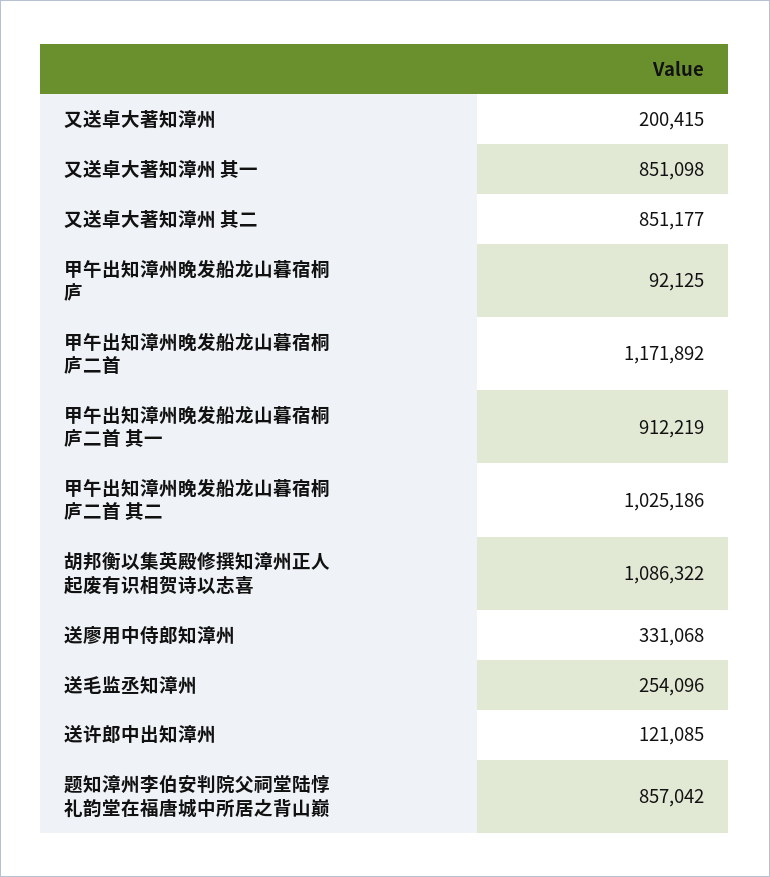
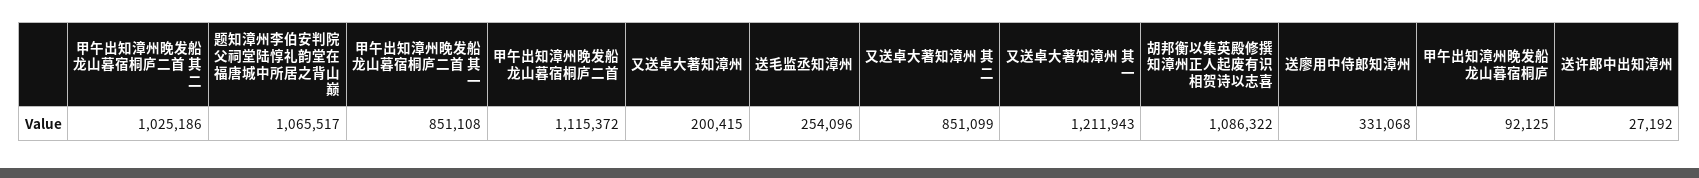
  {
    "又送卓大著知漳州": 200415,
-   "又送卓大著知漳州 其一": 851098,
+   "又送卓大著知漳州 其一": 1211943,
-   "又送卓大著知漳州 其二": 851177,
+   "又送卓大著知漳州 其二": 851099,
    "甲午出知漳州晚发船龙山暮宿桐庐": 92125,
-   "甲午出知漳州晚发船龙山暮宿桐庐二首": 1171892,
+   "甲午出知漳州晚发船龙山暮宿桐庐二首": 1115372,
-   "甲午出知漳州晚发船龙山暮宿桐庐二首 其一": 912219,
+   "甲午出知漳州晚发船龙山暮宿桐庐二首 其一": 851108,
    "甲午出知漳州晚发船龙山暮宿桐庐二首 其二": 1025186,
    "胡邦衡以集英殿修撰知漳州正人起废有识相贺诗以志喜": 1086322,
    "送廖用中侍郎知漳州": 331068,
    "送毛监丞知漳州": 254096,
-   "送许郎中出知漳州": 121085,
+   "送许郎中出知漳州": 27192,
-   "题知漳州李伯安判院父祠堂陆惇礼韵堂在福唐城中所居之背山巅": 857042
+   "题知漳州李伯安判院父祠堂陆惇礼韵堂在福唐城中所居之背山巅": 1065517
  }

